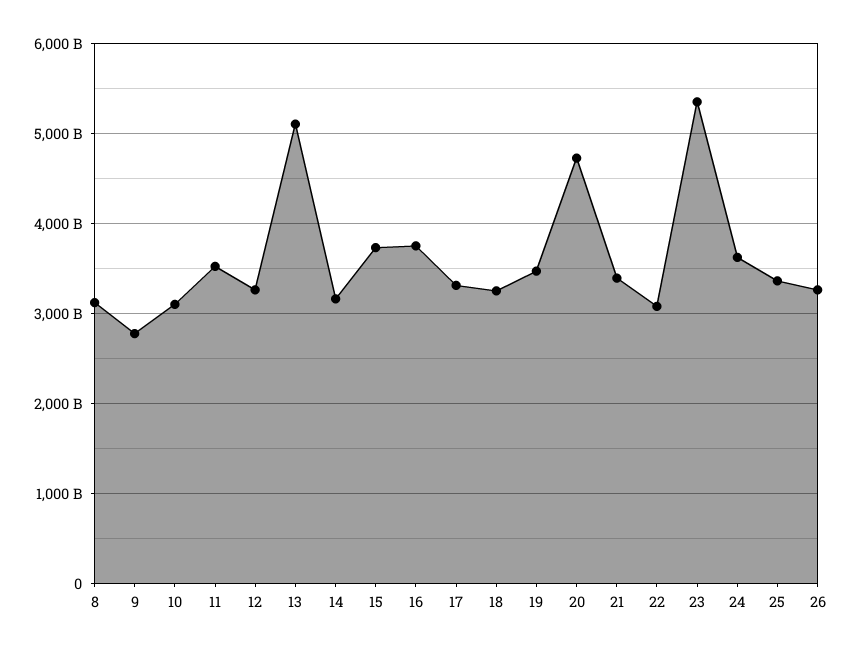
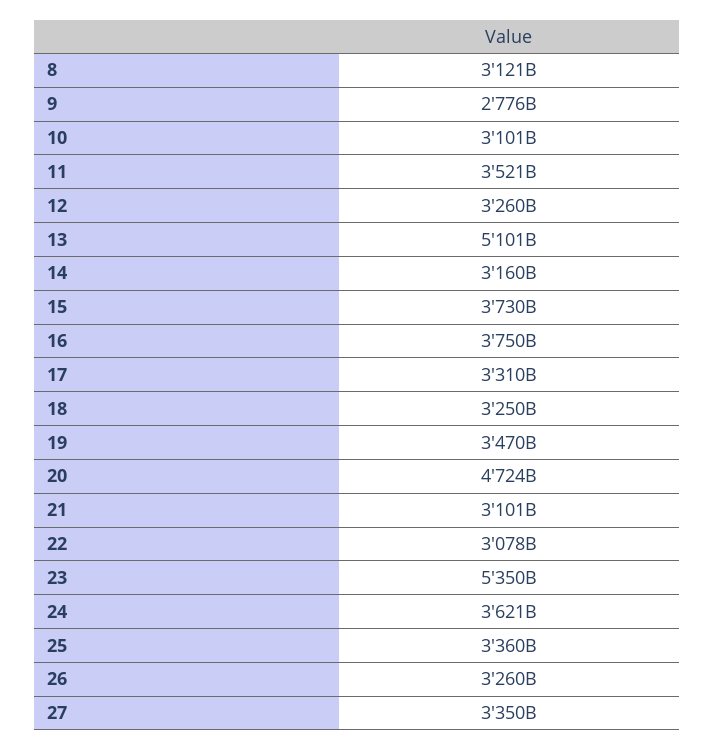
  {
    "8": 3121000000000,
    "9": 2776000000000,
    "10": 3101000000000,
    "11": 3521000000000,
    "12": 3260000000000,
    "13": 5101000000000,
    "14": 3160000000000,
    "15": 3730000000000,
    "16": 3750000000000,
    "17": 3310000000000,
    "18": 3250000000000,
    "19": 3470000000000,
    "20": 4724000000000,
-   "21": 3400000000000,
+   "21": 3101000000000,
    "22": 3078000000000,
    "23": 5350000000000,
    "24": 3621000000000,
    "25": 3360000000000,
-   "26": 3260000000000
+   "26": 3260000000000,
+   "27": 3350000000000
  }

